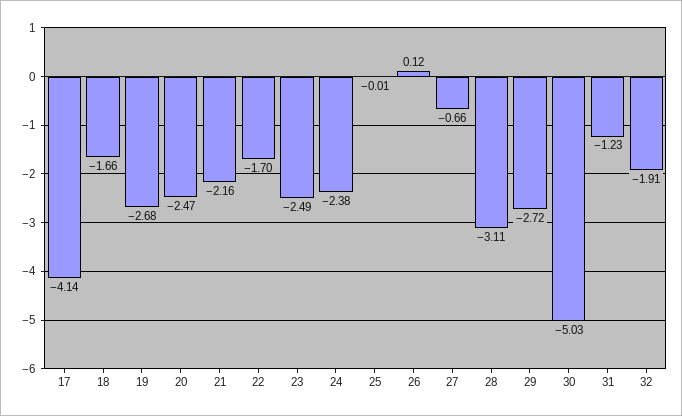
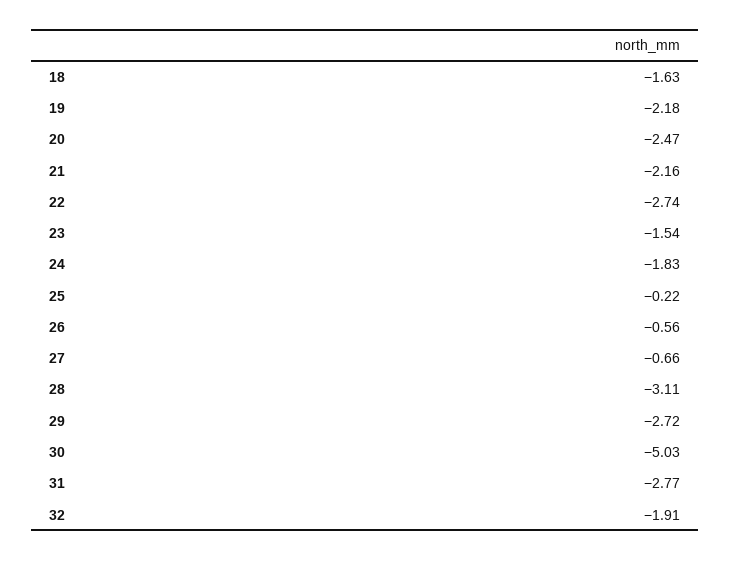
  {
-   "17": -4.14,
-   "18": -1.66,
+   "18": -1.63,
-   "19": -2.68,
+   "19": -2.18,
    "20": -2.47,
    "21": -2.16,
-   "22": -1.7,
+   "22": -2.74,
-   "23": -2.49,
+   "23": -1.54,
-   "24": -2.38,
+   "24": -1.83,
-   "25": -0.01,
+   "25": -0.22,
-   "26": 0.12,
+   "26": -0.56,
    "27": -0.66,
    "28": -3.11,
    "29": -2.72,
    "30": -5.03,
-   "31": -1.23,
+   "31": -2.77,
    "32": -1.91
  }

